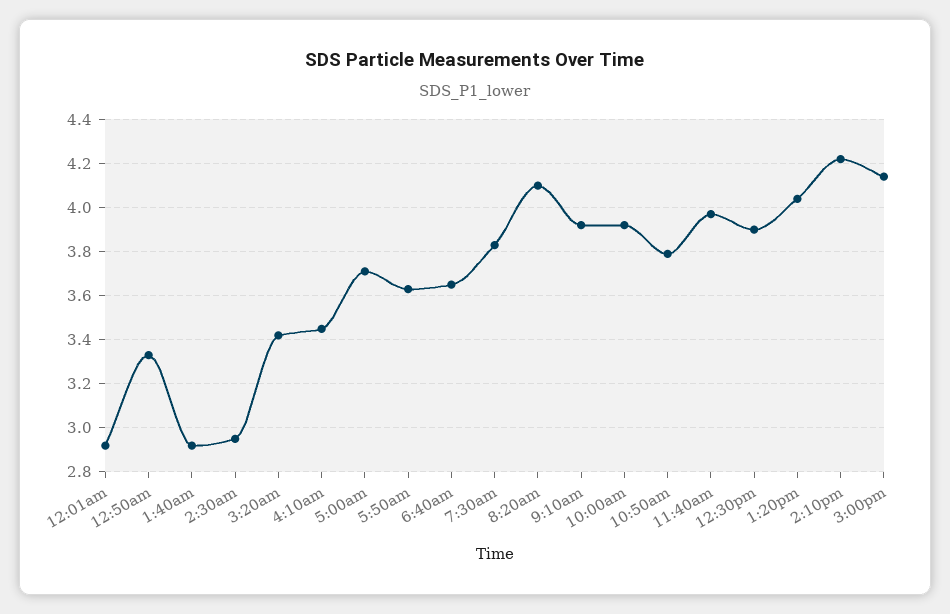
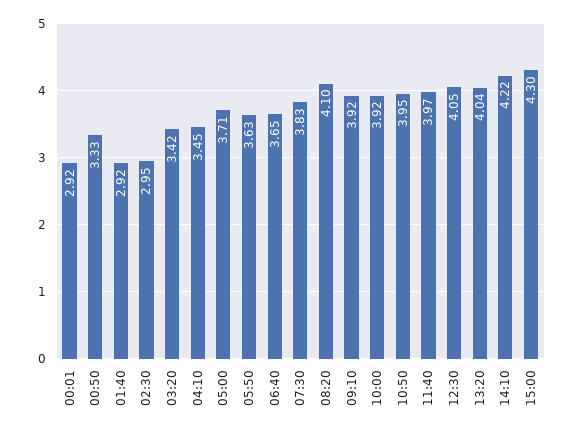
  {
    "12:01am": 2.92,
    "12:50am": 3.33,
    "1:40am": 2.92,
    "2:30am": 2.95,
    "3:20am": 3.42,
    "4:10am": 3.45,
    "5:00am": 3.71,
    "5:50am": 3.63,
    "6:40am": 3.65,
    "7:30am": 3.83,
    "8:20am": 4.1,
    "9:10am": 3.92,
    "10:00am": 3.92,
-   "10:50am": 3.8,
+   "10:50am": 3.95,
    "11:40am": 3.97,
-   "12:30pm": 3.9,
+   "12:30pm": 4.05,
    "1:20pm": 4.04,
    "2:10pm": 4.22,
-   "3:00pm": 4.15
+   "3:00pm": 4.3
  }

